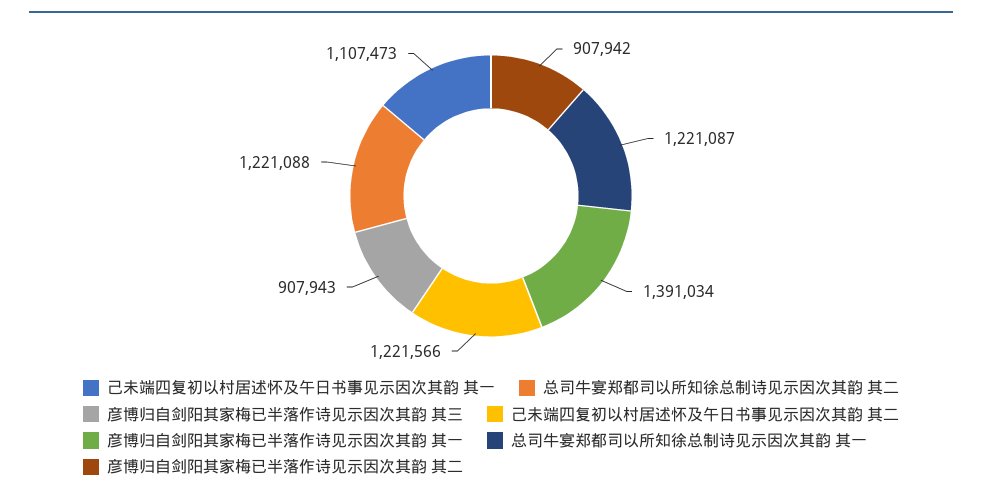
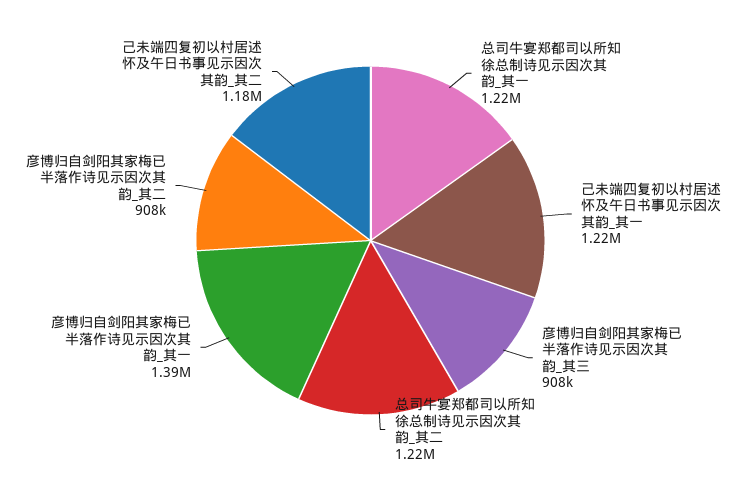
  {
-   "己未端四复初以村居述怀及午日书事见示因次其韵 其一": 1107473,
+   "己未端四复初以村居述怀及午日书事见示因次其韵 其一": 1220000,
    "总司牛宴郑都司以所知徐总制诗见示因次其韵 其二": 1221088,
    "彦博归自剑阳其家梅已半落作诗见示因次其韵 其三": 907943,
-   "己未端四复初以村居述怀及午日书事见示因次其韵 其二": 1221566,
+   "己未端四复初以村居述怀及午日书事见示因次其韵 其二": 1180000,
    "彦博归自剑阳其家梅已半落作诗见示因次其韵 其一": 1391034,
    "总司牛宴郑都司以所知徐总制诗见示因次其韵 其一": 1221087,
    "彦博归自剑阳其家梅已半落作诗见示因次其韵 其二": 907942
  }

